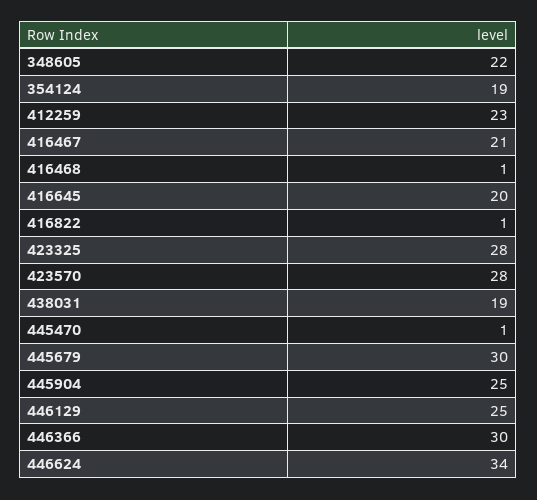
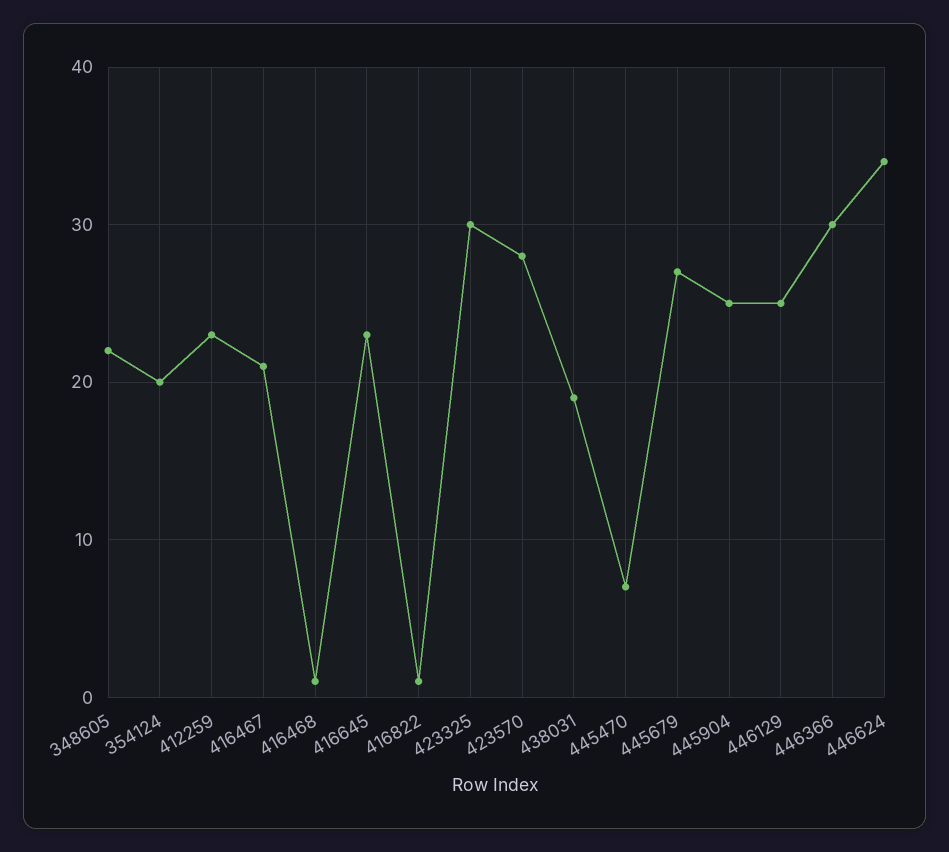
  {
    "348605": 22,
-   "354124": 19,
+   "354124": 20,
    "412259": 23,
    "416467": 21,
    "416468": 1,
-   "416645": 20,
+   "416645": 23,
    "416822": 1,
-   "423325": 28,
+   "423325": 30,
    "423570": 28,
    "438031": 19,
-   "445470": 1,
+   "445470": 7,
-   "445679": 30,
+   "445679": 27,
    "445904": 25,
    "446129": 25,
    "446366": 30,
    "446624": 34
  }

